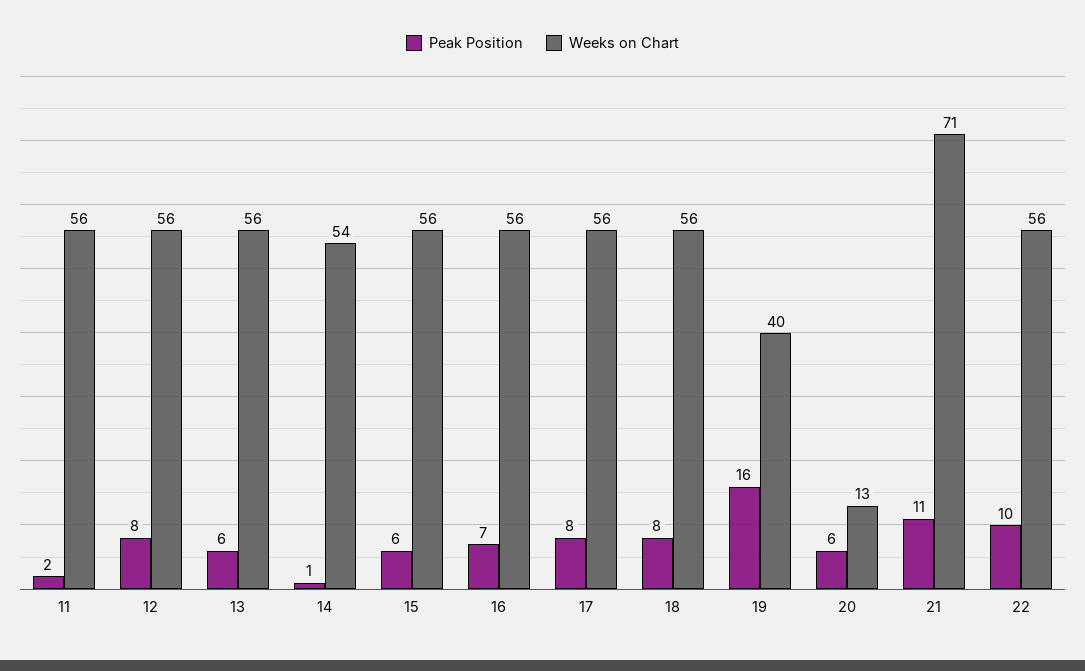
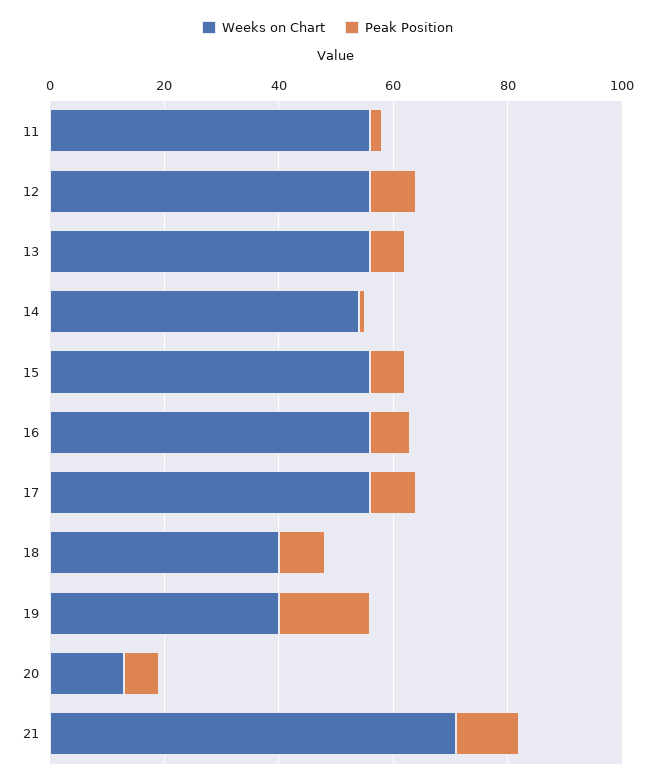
  {
    "Peak Position": {
      "11": 2,
      "12": 8,
      "13": 6,
      "14": 1,
      "15": 6,
      "16": 7,
      "17": 8,
      "18": 8,
      "19": 16,
      "20": 6,
-     "21": 11,
+     "21": 11
-     "22": 10
    },
    "Weeks on Chart": {
      "11": 56,
      "12": 56,
      "13": 56,
      "14": 54,
      "15": 56,
      "16": 56,
      "17": 56,
-     "18": 56,
+     "18": 40,
      "19": 40,
      "20": 13,
-     "21": 71,
+     "21": 71
-     "22": 56
    }
  }

